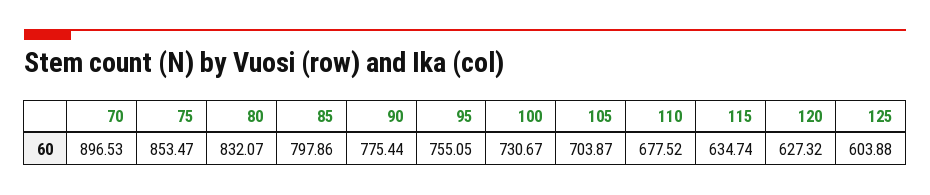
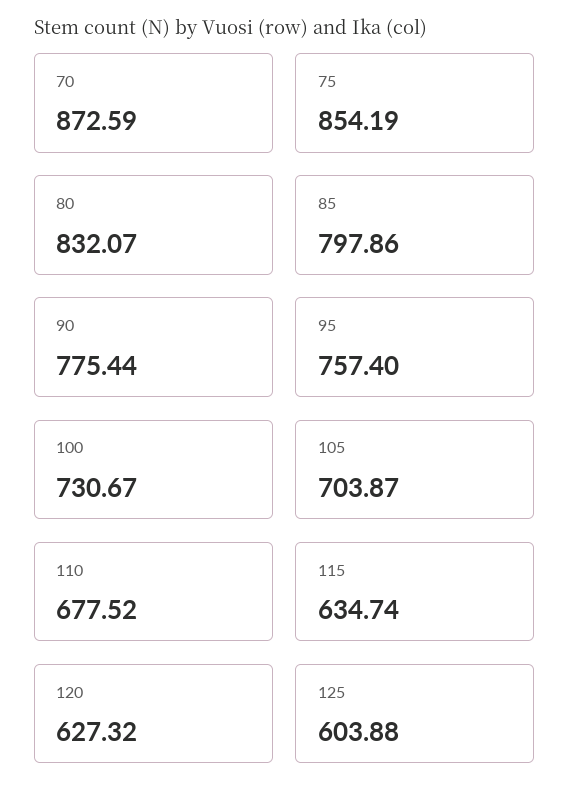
  {
-   "70": 896.53,
+   "70": 872.59,
-   "75": 853.47,
+   "75": 854.19,
    "80": 832.07,
    "85": 797.86,
    "90": 775.44,
-   "95": 755.05,
+   "95": 757.4,
    "100": 730.67,
    "105": 703.87,
    "110": 677.52,
    "115": 634.74,
    "120": 627.32,
    "125": 603.88
  }

